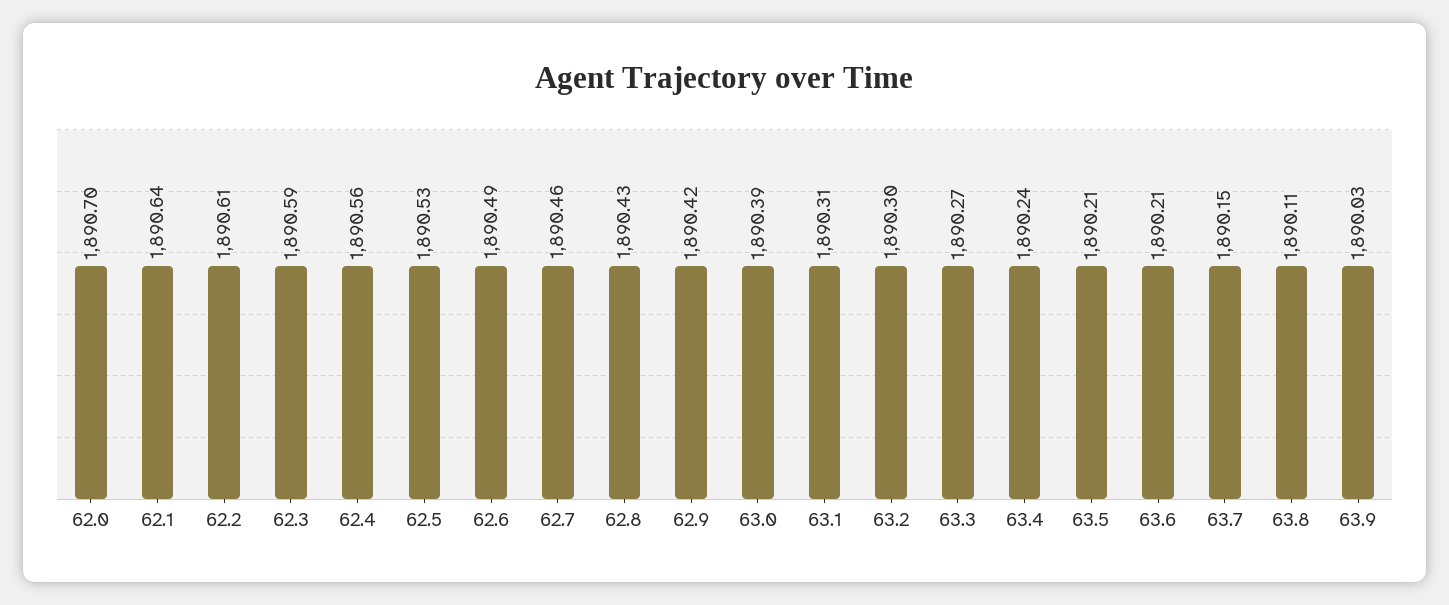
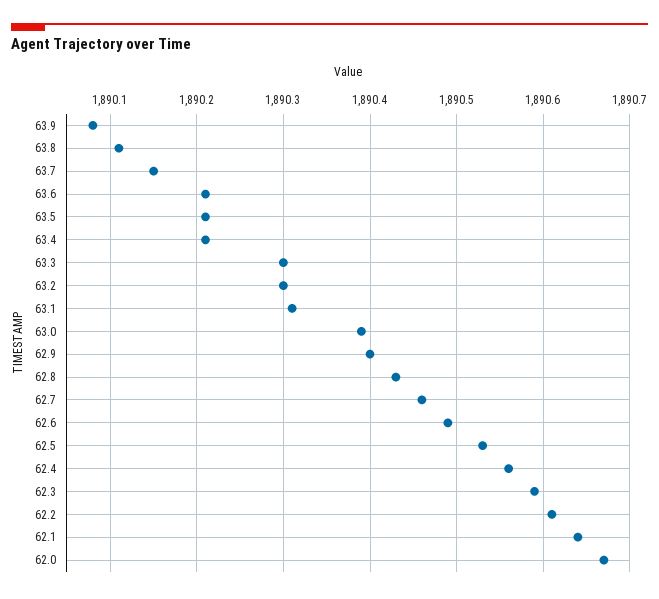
  {
-   "62.0": 1890.7,
+   "62.0": 1890.67,
    "62.1": 1890.64,
    "62.2": 1890.61,
    "62.3": 1890.59,
    "62.4": 1890.56,
    "62.5": 1890.53,
    "62.6": 1890.49,
    "62.7": 1890.46,
    "62.8": 1890.43,
-   "62.9": 1890.42,
+   "62.9": 1890.4,
    "63.0": 1890.39,
    "63.1": 1890.31,
    "63.2": 1890.3,
-   "63.3": 1890.27,
+   "63.3": 1890.3,
-   "63.4": 1890.24,
+   "63.4": 1890.21,
    "63.5": 1890.21,
    "63.6": 1890.21,
    "63.7": 1890.15,
    "63.8": 1890.11,
-   "63.9": 1890.03
+   "63.9": 1890.08
  }

